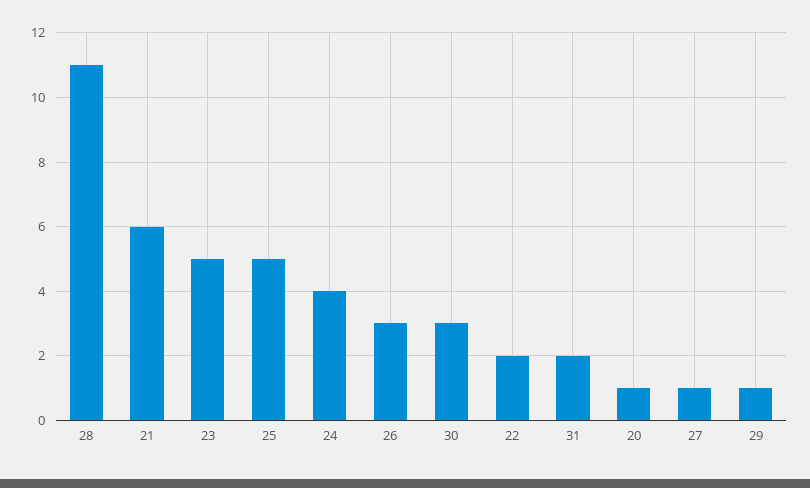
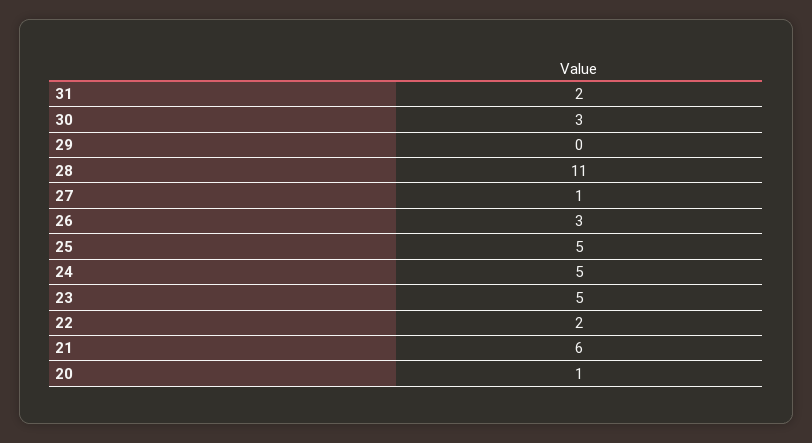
  {
    "28": 11,
    "21": 6,
    "23": 5,
    "25": 5,
-   "24": 4,
+   "24": 5,
    "26": 3,
    "30": 3,
    "22": 2,
    "31": 2,
    "20": 1,
    "27": 1,
-   "29": 1
+   "29": 0
  }

